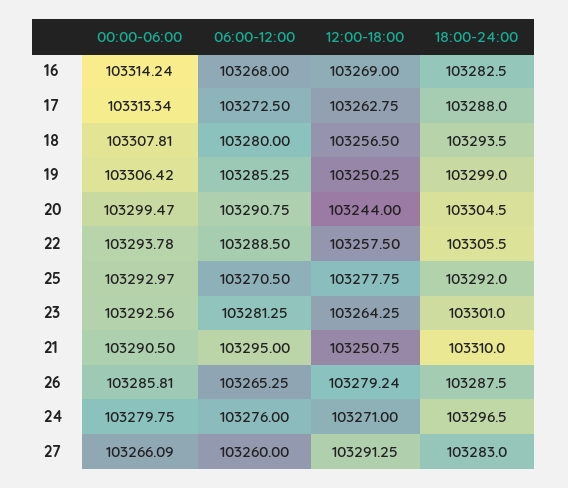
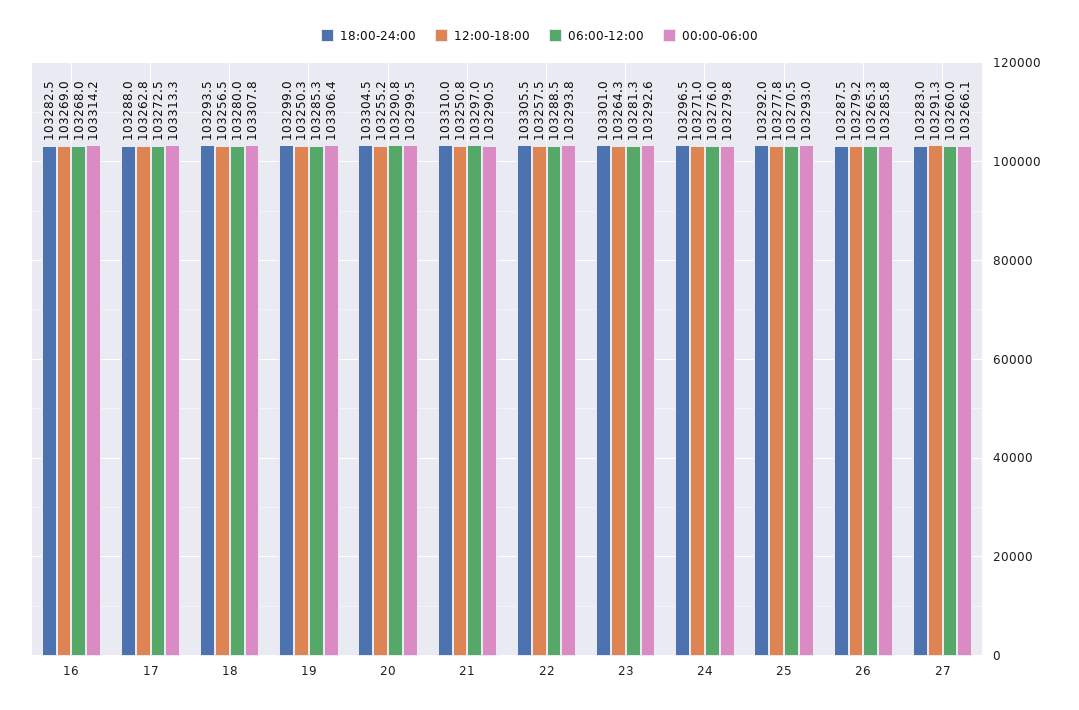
  {
    "00:00-06:00": {
      "16": 103314.24,
      "17": 103313.34,
      "18": 103307.81,
      "19": 103306.42,
      "20": 103299.47,
      "22": 103293.78,
      "25": 103292.97,
      "23": 103292.56,
      "21": 103290.5,
      "26": 103285.81,
      "24": 103279.75,
      "27": 103266.09
    },
    "06:00-12:00": {
      "16": 103268,
      "17": 103272.5,
      "18": 103280,
      "19": 103285.25,
      "20": 103290.75,
      "22": 103288.5,
      "25": 103270.5,
      "23": 103281.25,
-     "21": 103295,
+     "21": 103297,
      "26": 103265.25,
      "24": 103276,
      "27": 103260
    },
    "12:00-18:00": {
      "16": 103269,
      "17": 103262.75,
      "18": 103256.5,
      "19": 103250.25,
-     "20": 103244,
+     "20": 103255.2,
      "22": 103257.5,
      "25": 103277.75,
      "23": 103264.25,
      "21": 103250.75,
      "26": 103279.24,
      "24": 103271,
      "27": 103291.25
    },
    "18:00-24:00": {
      "16": 103282.5,
      "17": 103288,
      "18": 103293.5,
      "19": 103299,
      "20": 103304.5,
      "22": 103305.5,
      "25": 103292,
      "23": 103301,
      "21": 103310,
      "26": 103287.5,
      "24": 103296.5,
      "27": 103283
    }
  }

